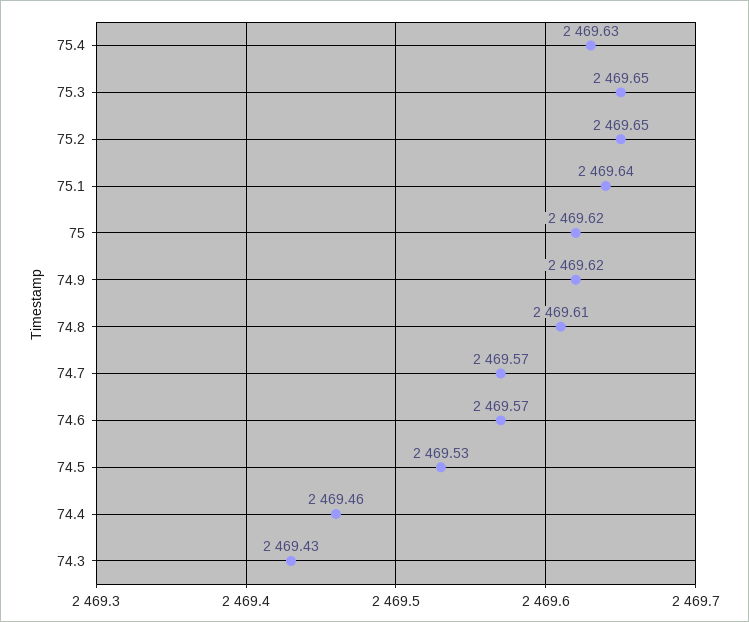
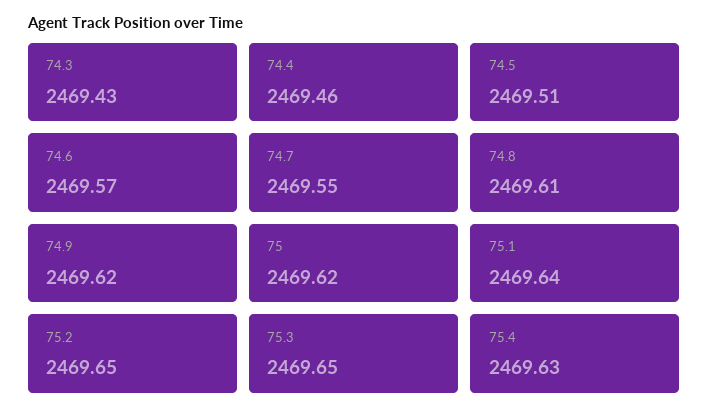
  {
    "75.4": 2469.63,
    "75.3": 2469.65,
    "75.2": 2469.65,
    "75.1": 2469.64,
    "75": 2469.62,
    "74.9": 2469.62,
    "74.8": 2469.61,
-   "74.7": 2469.57,
+   "74.7": 2469.55,
    "74.6": 2469.57,
-   "74.5": 2469.53,
+   "74.5": 2469.51,
    "74.4": 2469.46,
    "74.3": 2469.43
  }

